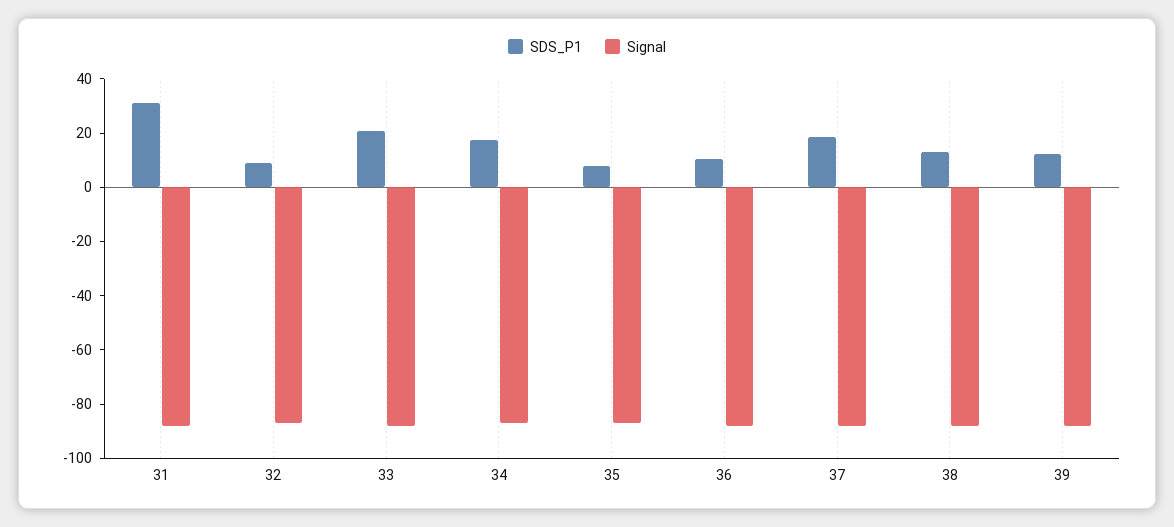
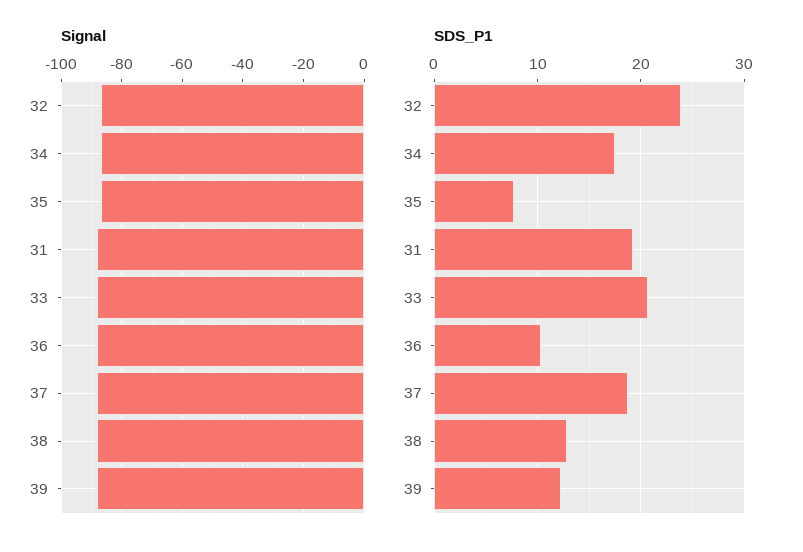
  {
    "SDS_P1": {
-     "31": 30,
+     "31": 19,
-     "32": 10,
+     "32": 24,
      "33": 21,
      "34": 17,
      "35": 8,
      "36": 10,
      "37": 19,
      "38": 13,
      "39": 12
    },
    "Signal": {
      "31": -90,
      "32": -85,
      "33": -90,
      "34": -85,
      "35": -85,
      "36": -90,
      "37": -90,
      "38": -90,
      "39": -90
    }
  }

